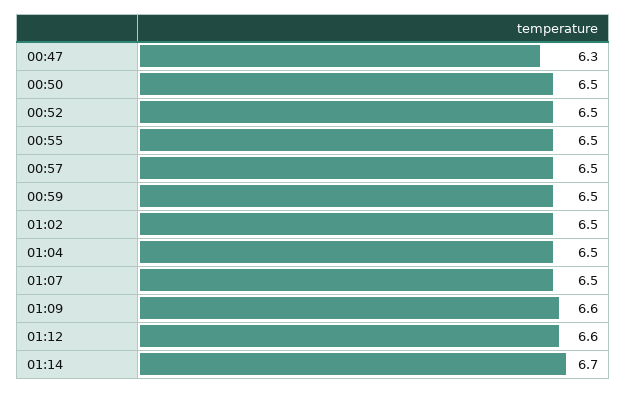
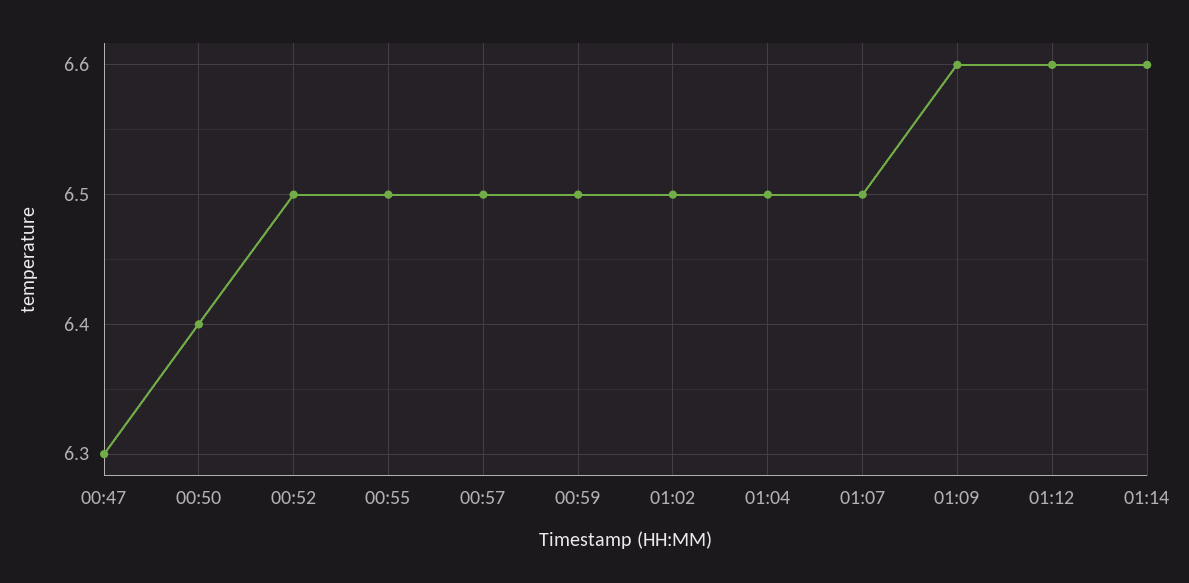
  {
    "00:47": 6.3,
-   "00:50": 6.5,
+   "00:50": 6.4,
    "00:52": 6.5,
    "00:55": 6.5,
    "00:57": 6.5,
    "00:59": 6.5,
    "01:02": 6.5,
    "01:04": 6.5,
    "01:07": 6.5,
    "01:09": 6.6,
    "01:12": 6.6,
-   "01:14": 6.7
+   "01:14": 6.6
  }

